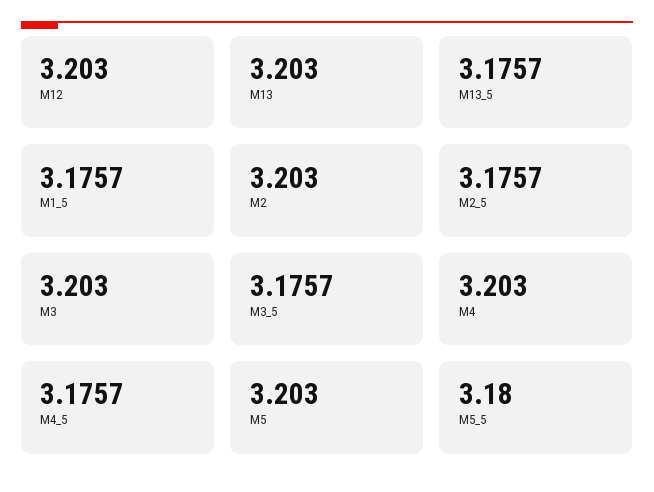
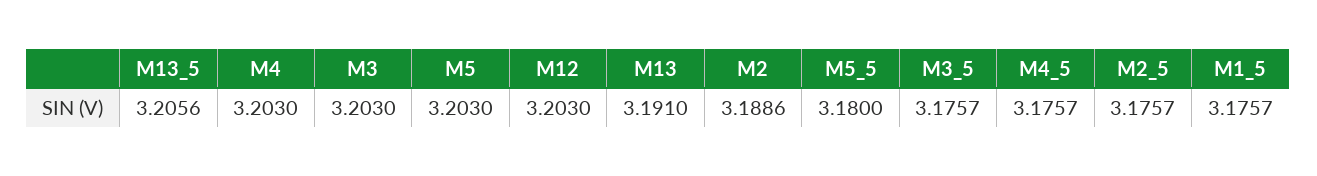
  {
    "M12": 3.203,
-   "M13": 3.203,
+   "M13": 3.191,
-   "M13_5": 3.1757,
+   "M13_5": 3.2056,
    "M1_5": 3.1757,
-   "M2": 3.203,
+   "M2": 3.1886,
    "M2_5": 3.1757,
    "M3": 3.203,
    "M3_5": 3.1757,
    "M4": 3.203,
    "M4_5": 3.1757,
    "M5": 3.203,
    "M5_5": 3.18
  }

